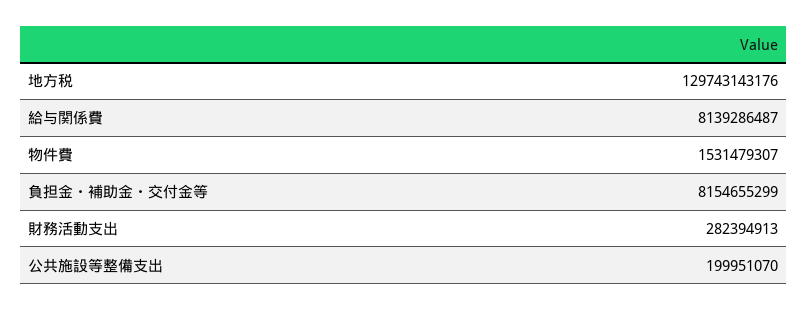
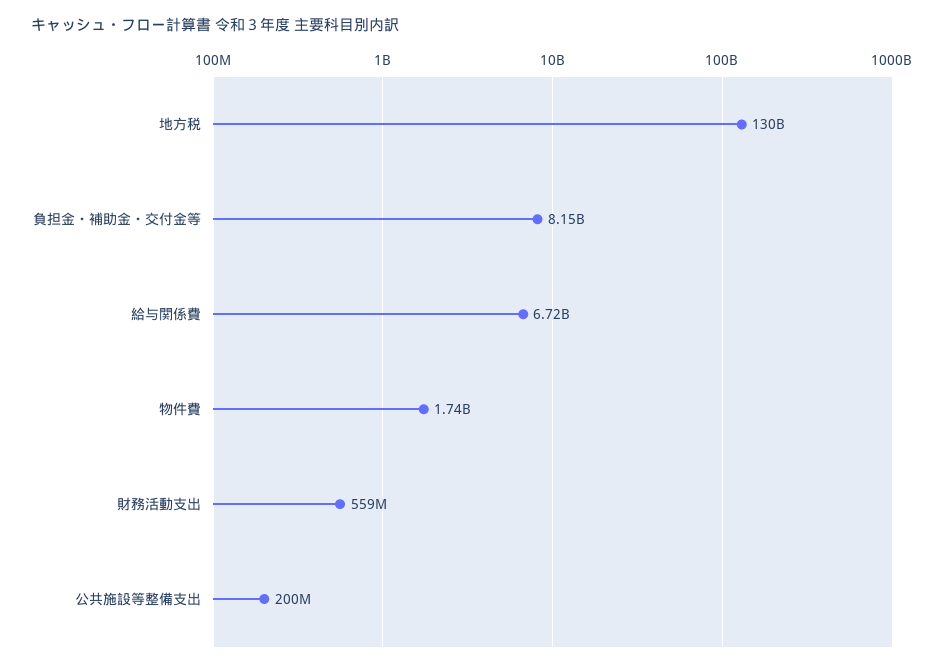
  {
    "地方税": 129743143176,
-   "給与関係費": 8139286487,
+   "給与関係費": 6720000000,
-   "物件費": 1531479307,
+   "物件費": 1740000000,
    "負担金・補助金・交付金等": 8154655299,
-   "財務活動支出": 282394913,
+   "財務活動支出": 559000000,
    "公共施設等整備支出": 199951070
  }

